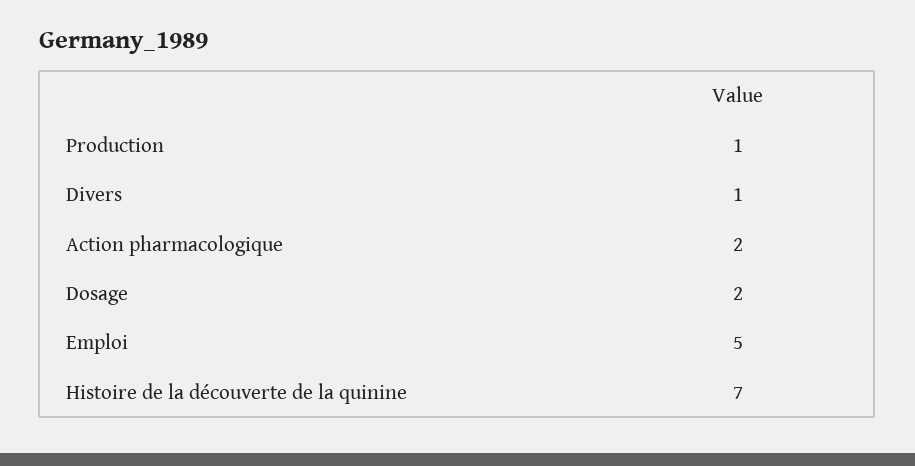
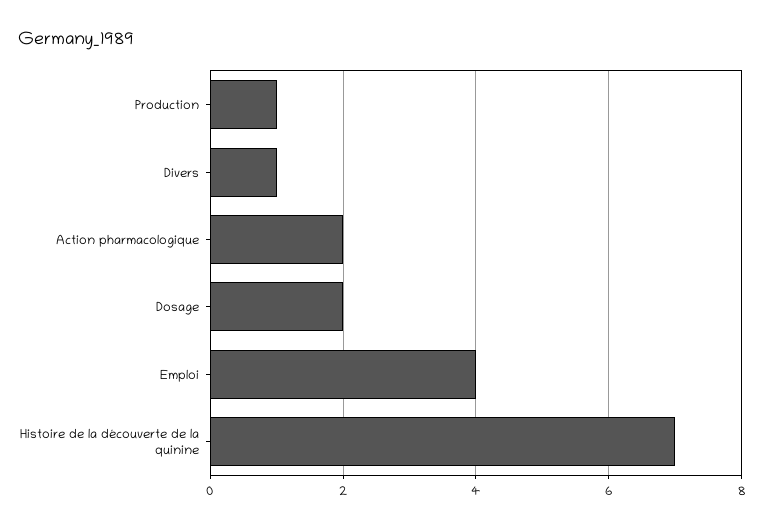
  {
    "Production": 1,
    "Divers": 1,
    "Action pharmacologique": 2,
    "Dosage": 2,
-   "Emploi": 5,
+   "Emploi": 4,
    "Histoire de la découverte de la quinine": 7
  }

